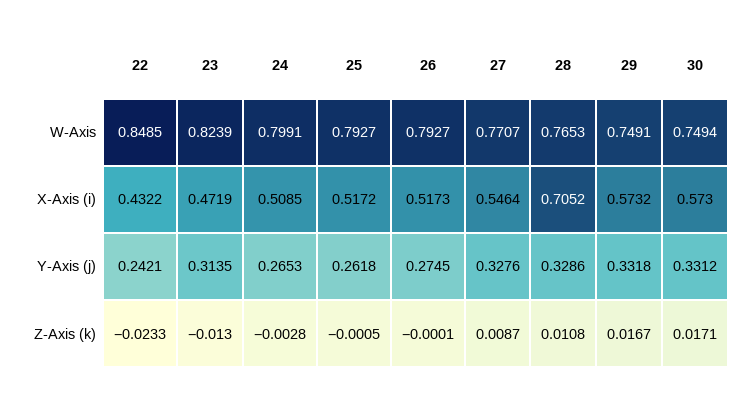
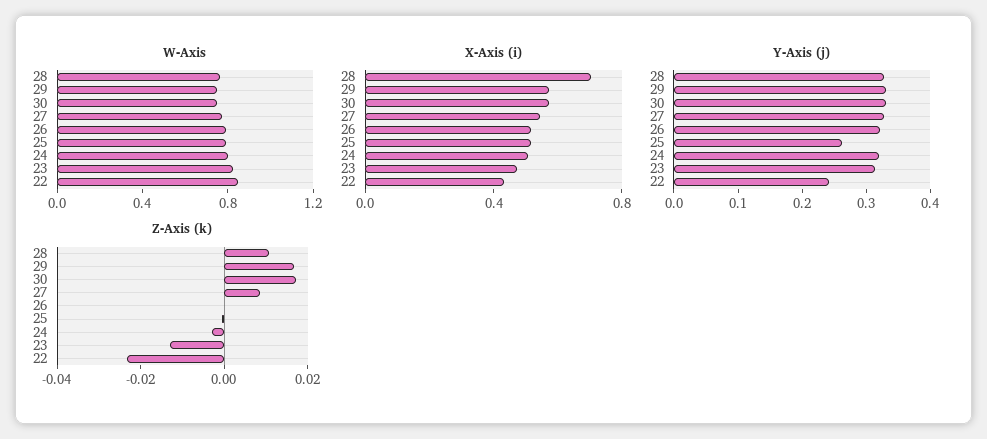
  {
    "W-Axis": {
      "22": 0.8485,
      "23": 0.8239,
      "24": 0.7991,
      "25": 0.7927,
      "26": 0.7927,
      "27": 0.7707,
      "28": 0.7653,
      "29": 0.7491,
      "30": 0.7494
    },
    "X-Axis (i)": {
      "22": 0.4322,
      "23": 0.4719,
      "24": 0.5085,
      "25": 0.5172,
      "26": 0.5173,
      "27": 0.5464,
      "28": 0.7052,
      "29": 0.5732,
      "30": 0.573
    },
    "Y-Axis (j)": {
      "22": 0.2421,
      "23": 0.3135,
-     "24": 0.2653,
+     "24": 0.32,
      "25": 0.2618,
-     "26": 0.2745,
+     "26": 0.32,
      "27": 0.3276,
      "28": 0.3286,
      "29": 0.3318,
      "30": 0.3312
    },
    "Z-Axis (k)": {
      "22": -0.0233,
      "23": -0.013,
      "24": -0.0028,
      "25": -0.0005,
      "26": -0.0001,
      "27": 0.0087,
      "28": 0.0108,
      "29": 0.0167,
      "30": 0.0171
    }
  }

